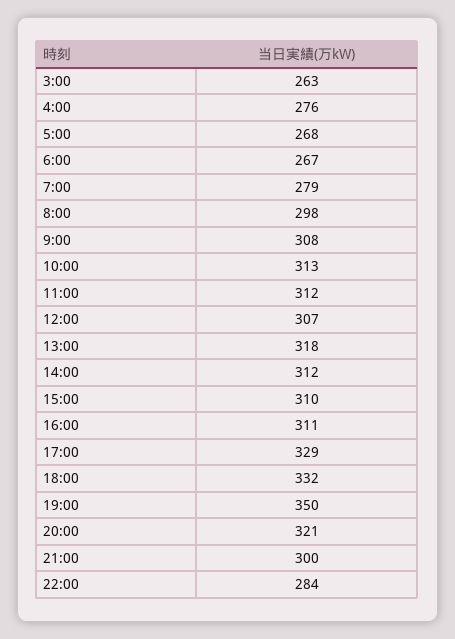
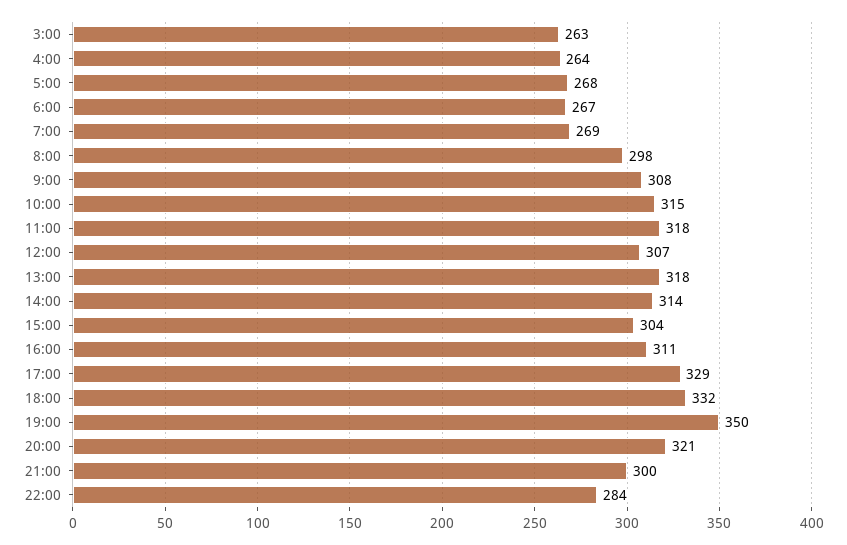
  {
    "3:00": 263,
-   "4:00": 276,
+   "4:00": 264,
    "5:00": 268,
    "6:00": 267,
-   "7:00": 279,
+   "7:00": 269,
    "8:00": 298,
    "9:00": 308,
-   "10:00": 313,
+   "10:00": 315,
-   "11:00": 312,
+   "11:00": 318,
    "12:00": 307,
    "13:00": 318,
-   "14:00": 312,
+   "14:00": 314,
-   "15:00": 310,
+   "15:00": 304,
    "16:00": 311,
    "17:00": 329,
    "18:00": 332,
    "19:00": 350,
    "20:00": 321,
    "21:00": 300,
    "22:00": 284
  }

